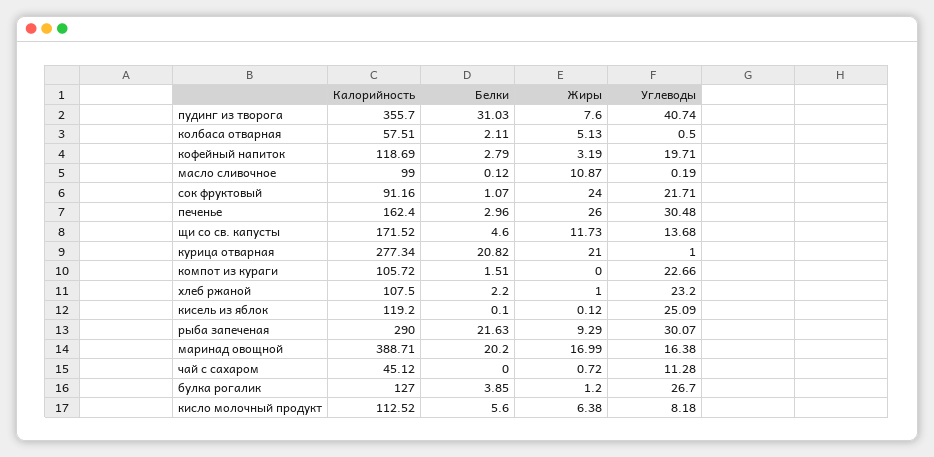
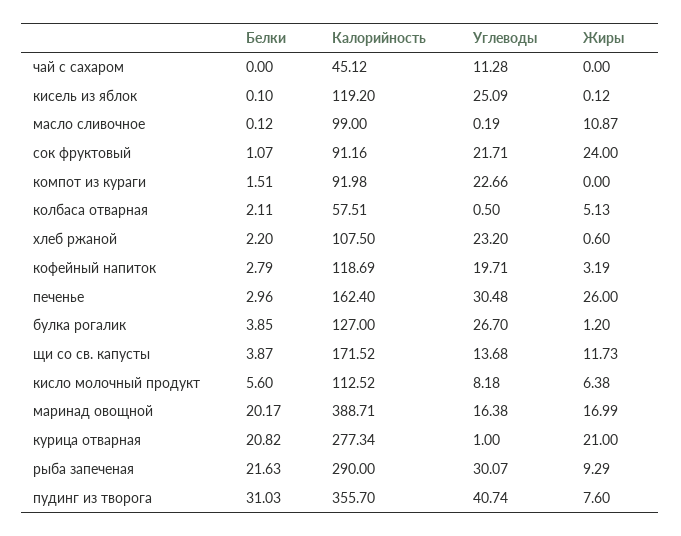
  {
    "Калорийность": {
      "пудинг из творога": 355.7,
      "колбаса отварная": 57.51,
      "кофейный напиток": 118.69,
      "масло сливочное": 99,
      "сок фруктовый": 91.16,
      "печенье": 162.4,
      "щи со св. капусты": 171.52,
      "курица отварная": 277.34,
-     "компот из кураги": 105.72,
+     "компот из кураги": 91.98,
      "хлеб ржаной": 107.5,
      "кисель из яблок": 119.2,
      "рыба запеченая": 290,
      "маринад овощной": 388.71,
      "чай с сахаром": 45.12,
      "булка рогалик": 127,
      "кисло молочный продукт": 112.52
    },
    "Белки": {
      "пудинг из творога": 31.03,
      "колбаса отварная": 2.11,
      "кофейный напиток": 2.79,
      "масло сливочное": 0.12,
      "сок фруктовый": 1.07,
      "печенье": 2.96,
-     "щи со св. капусты": 4.6,
+     "щи со св. капусты": 3.87,
      "курица отварная": 20.82,
      "компот из кураги": 1.51,
      "хлеб ржаной": 2.2,
      "кисель из яблок": 0.1,
      "рыба запеченая": 21.63,
-     "маринад овощной": 20.2,
+     "маринад овощной": 20.17,
      "чай с сахаром": 0,
      "булка рогалик": 3.85,
      "кисло молочный продукт": 5.6
    },
    "Жиры": {
      "пудинг из творога": 7.6,
      "колбаса отварная": 5.13,
      "кофейный напиток": 3.19,
      "масло сливочное": 10.87,
      "сок фруктовый": 24,
      "печенье": 26,
      "щи со св. капусты": 11.73,
      "курица отварная": 21,
      "компот из кураги": 0,
-     "хлеб ржаной": 1,
+     "хлеб ржаной": 0.6,
      "кисель из яблок": 0.12,
      "рыба запеченая": 9.29,
      "маринад овощной": 16.99,
-     "чай с сахаром": 0.72,
+     "чай с сахаром": 0,
      "булка рогалик": 1.2,
      "кисло молочный продукт": 6.38
    },
    "Углеводы": {
      "пудинг из творога": 40.74,
      "колбаса отварная": 0.5,
      "кофейный напиток": 19.71,
      "масло сливочное": 0.19,
      "сок фруктовый": 21.71,
      "печенье": 30.48,
      "щи со св. капусты": 13.68,
      "курица отварная": 1,
      "компот из кураги": 22.66,
      "хлеб ржаной": 23.2,
      "кисель из яблок": 25.09,
      "рыба запеченая": 30.07,
      "маринад овощной": 16.38,
      "чай с сахаром": 11.28,
      "булка рогалик": 26.7,
      "кисло молочный продукт": 8.18
    }
  }

